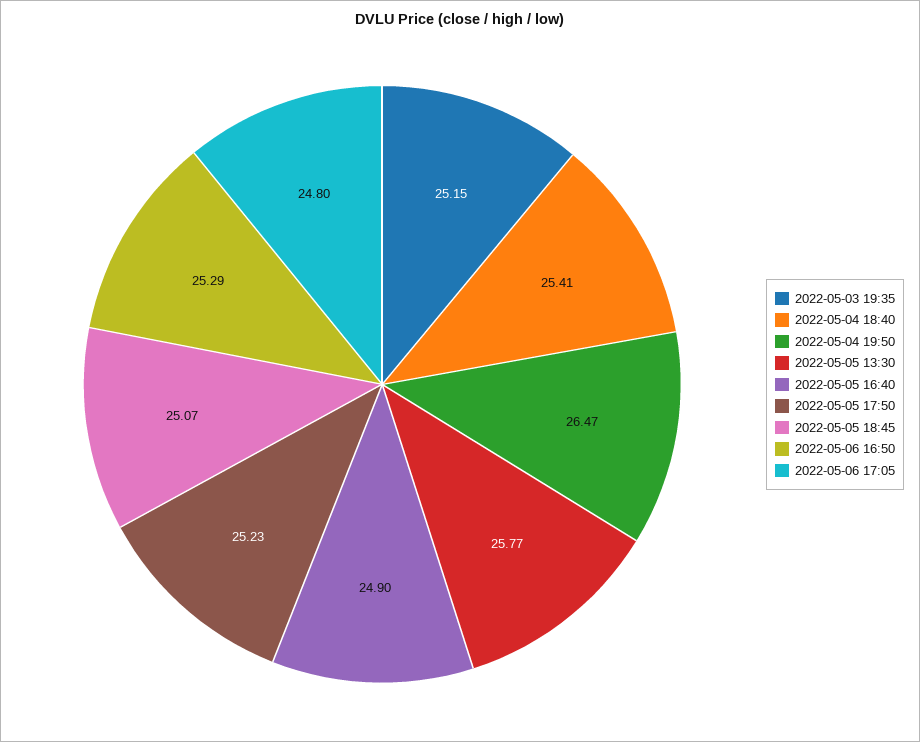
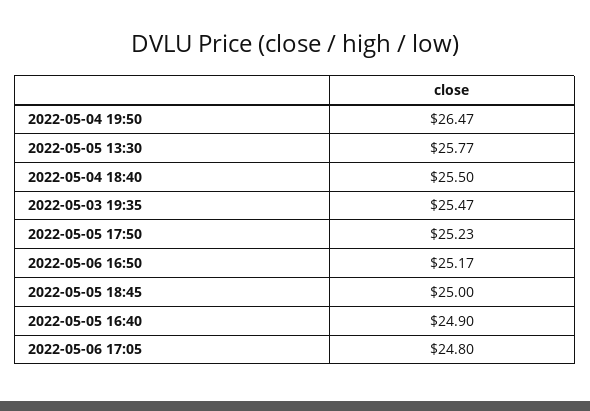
  {
-   "2022-05-03 19:35": 25.15,
+   "2022-05-03 19:35": 25.47,
-   "2022-05-04 18:40": 25.41,
+   "2022-05-04 18:40": 25.5,
    "2022-05-04 19:50": 26.47,
    "2022-05-05 13:30": 25.77,
    "2022-05-05 16:40": 24.9,
    "2022-05-05 17:50": 25.23,
-   "2022-05-05 18:45": 25.07,
+   "2022-05-05 18:45": 25,
-   "2022-05-06 16:50": 25.29,
+   "2022-05-06 16:50": 25.17,
    "2022-05-06 17:05": 24.8
  }

